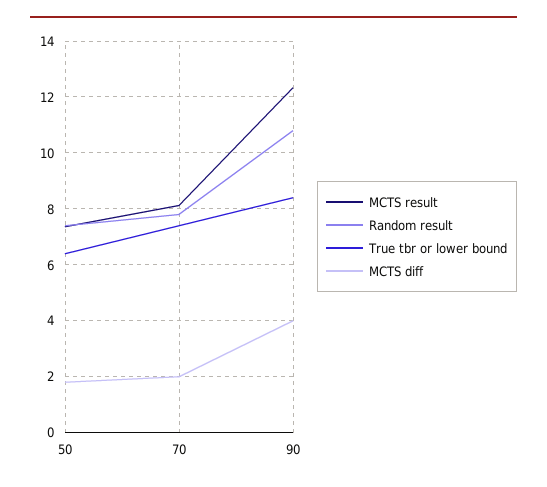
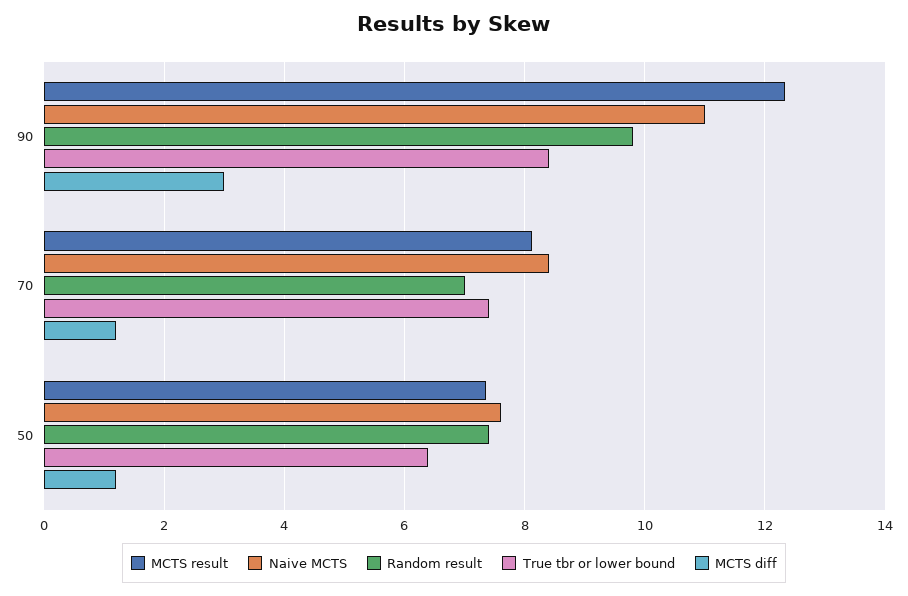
  {
    "MCTS result": {
      "50": 7.4,
      "70": 8.2,
      "90": 12.4
    },
    "Random result": {
      "50": 7.4,
-     "70": 7.75,
+     "70": 7,
-     "90": 10.75
+     "90": 9.8
    },
    "True tbr or lower bound": {
      "50": 6.4,
      "70": 7.4,
      "90": 8.4
    },
    "MCTS diff": {
-     "50": 1.75,
+     "50": 1.2,
-     "70": 2,
+     "70": 1.2,
-     "90": 4
+     "90": 3
-   }
+   },
+   "Naive MCTS": {
+     "90": 11,
+     "70": 8.4,
+     "50": 7.6
+   }
  }

